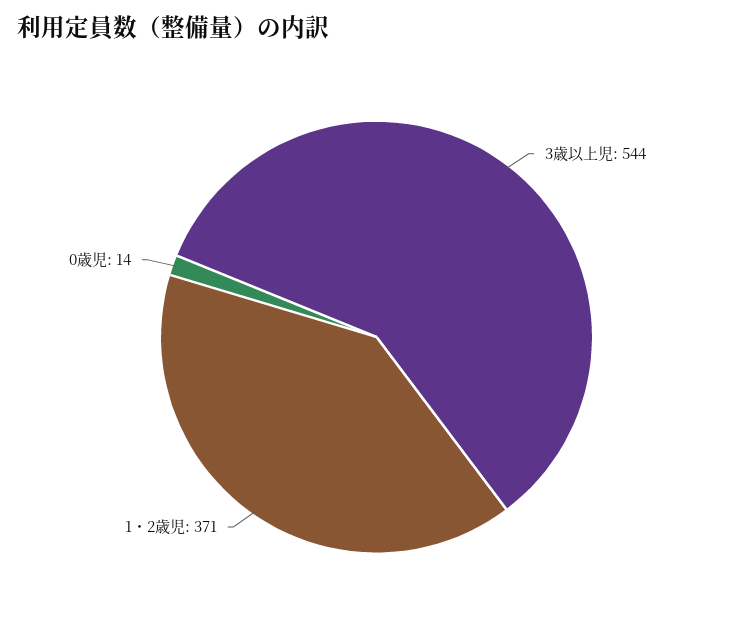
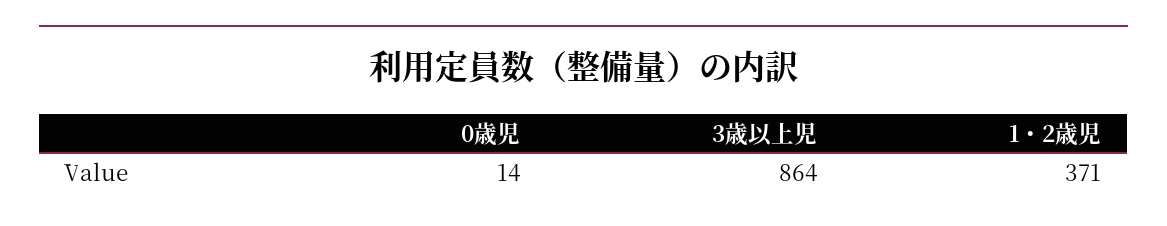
  {
-   "3歳以上児": 544,
+   "3歳以上児": 864,
    "1・2歳児": 371,
    "0歳児": 14
  }

